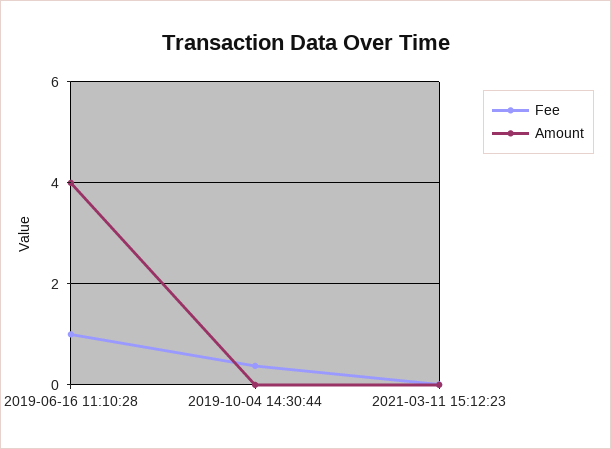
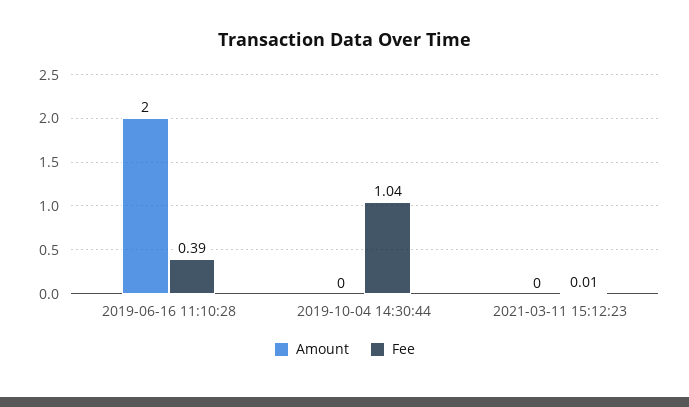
  {
    "Fee": {
-     "2019-06-16 11:10:28": 1,
+     "2019-06-16 11:10:28": 0.39,
-     "2019-10-04 14:30:44": 0.4,
+     "2019-10-04 14:30:44": 1.04,
      "2021-03-11 15:12:23": 0.01
    },
    "Amount": {
-     "2019-06-16 11:10:28": 4,
+     "2019-06-16 11:10:28": 2,
      "2019-10-04 14:30:44": 0,
      "2021-03-11 15:12:23": 0
    }
  }

